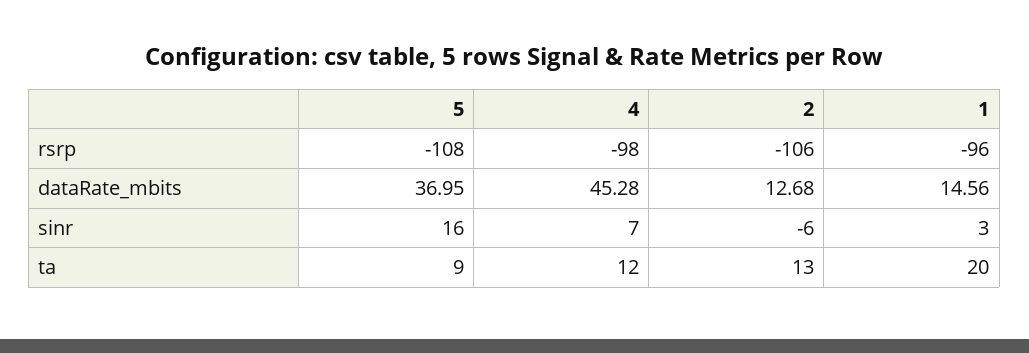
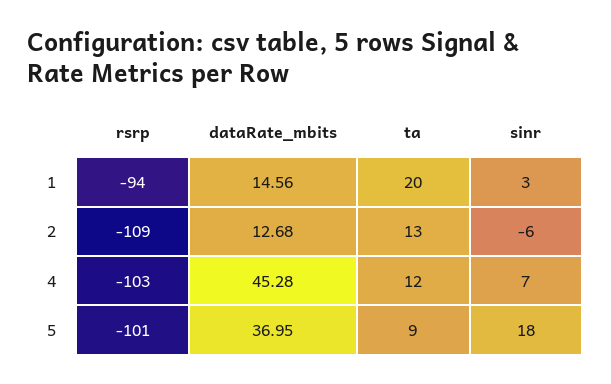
  {
    "5": {
-     "rsrp": -108,
+     "rsrp": -101,
      "dataRate_mbits": 36.95,
-     "sinr": 16,
+     "sinr": 18,
      "ta": 9
    },
    "4": {
-     "rsrp": -98,
+     "rsrp": -103,
      "dataRate_mbits": 45.28,
      "sinr": 7,
      "ta": 12
    },
    "2": {
-     "rsrp": -106,
+     "rsrp": -109,
      "dataRate_mbits": 12.68,
      "sinr": -6,
      "ta": 13
    },
    "1": {
-     "rsrp": -96,
+     "rsrp": -94,
      "dataRate_mbits": 14.56,
      "sinr": 3,
      "ta": 20
    }
  }

